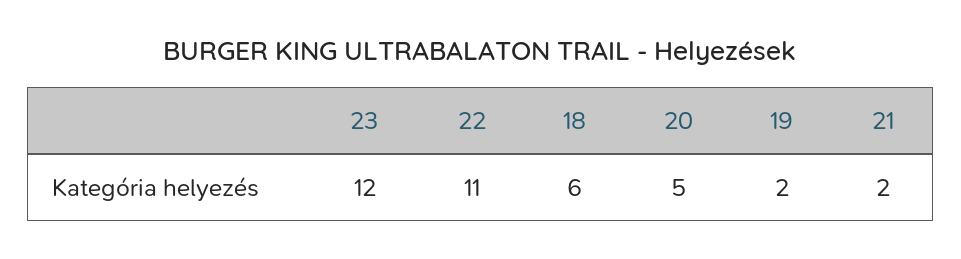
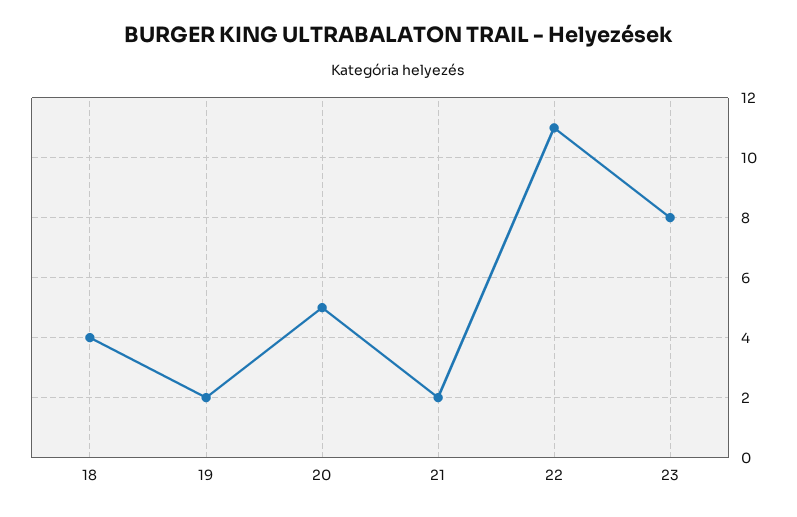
  {
-   "23": 12,
+   "23": 8,
    "22": 11,
-   "18": 6,
+   "18": 4,
    "20": 5,
    "19": 2,
    "21": 2
  }

